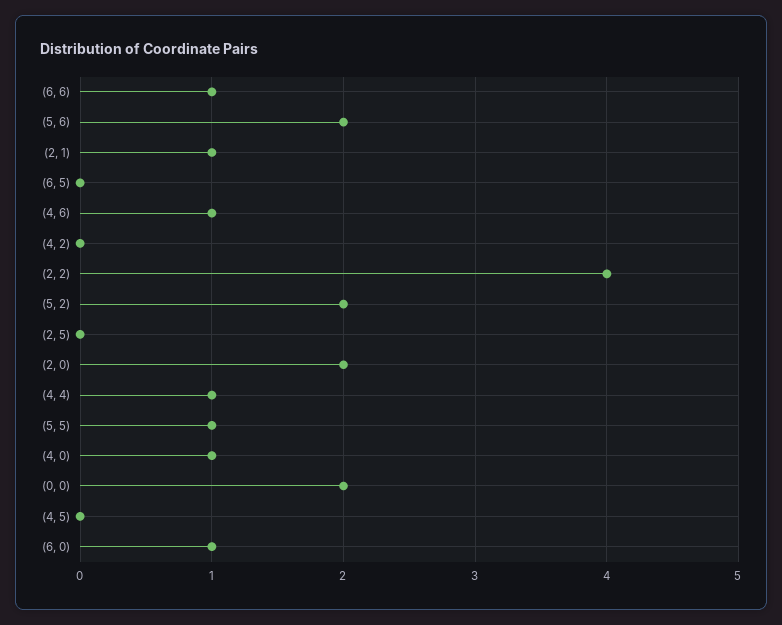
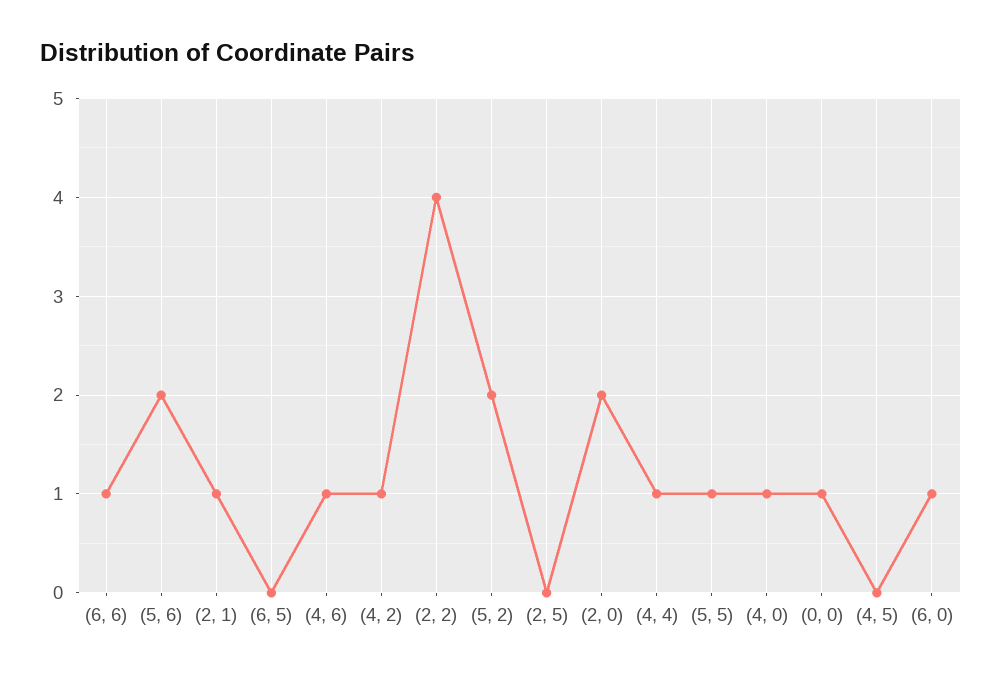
  {
    "(6, 6)": 1,
    "(5, 6)": 2,
    "(2, 1)": 1,
    "(6, 5)": 0,
    "(4, 6)": 1,
-   "(4, 2)": 0,
+   "(4, 2)": 1,
    "(2, 2)": 4,
    "(5, 2)": 2,
    "(2, 5)": 0,
    "(2, 0)": 2,
    "(4, 4)": 1,
    "(5, 5)": 1,
    "(4, 0)": 1,
-   "(0, 0)": 2,
+   "(0, 0)": 1,
    "(4, 5)": 0,
    "(6, 0)": 1
  }

